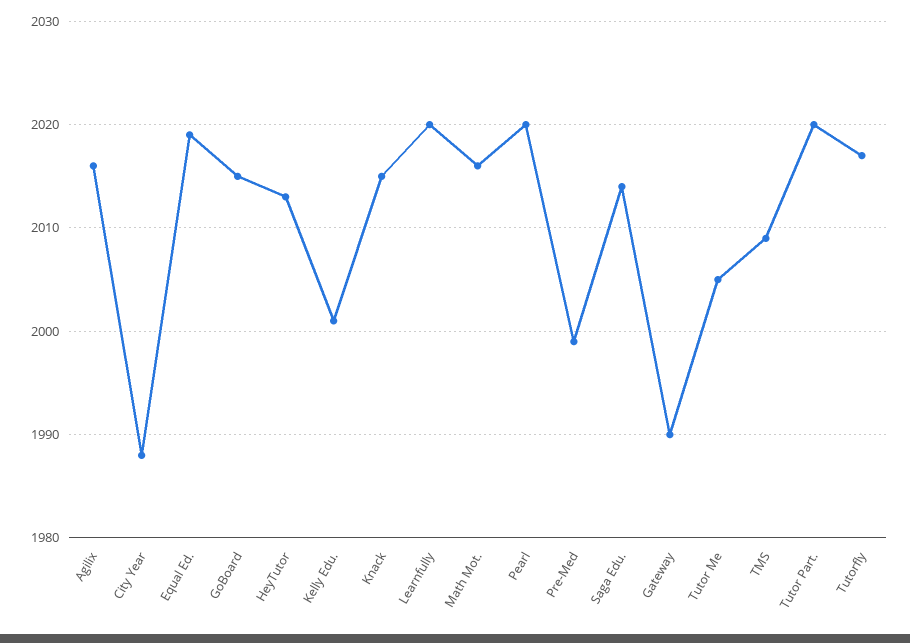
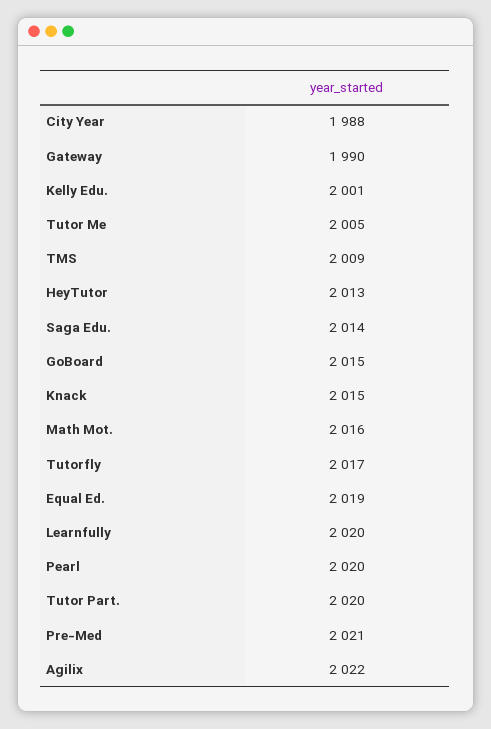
  {
-   "Agilix": 2016,
+   "Agilix": 2022,
    "City Year": 1988,
    "Equal Ed.": 2019,
    "GoBoard": 2015,
    "HeyTutor": 2013,
    "Kelly Edu.": 2001,
    "Knack": 2015,
    "Learnfully": 2020,
    "Math Mot.": 2016,
    "Pearl": 2020,
-   "Pre-Med": 1999,
+   "Pre-Med": 2021,
    "Saga Edu.": 2014,
    "Gateway": 1990,
    "Tutor Me": 2005,
    "TMS": 2009,
    "Tutor Part.": 2020,
    "Tutorfly": 2017
  }

